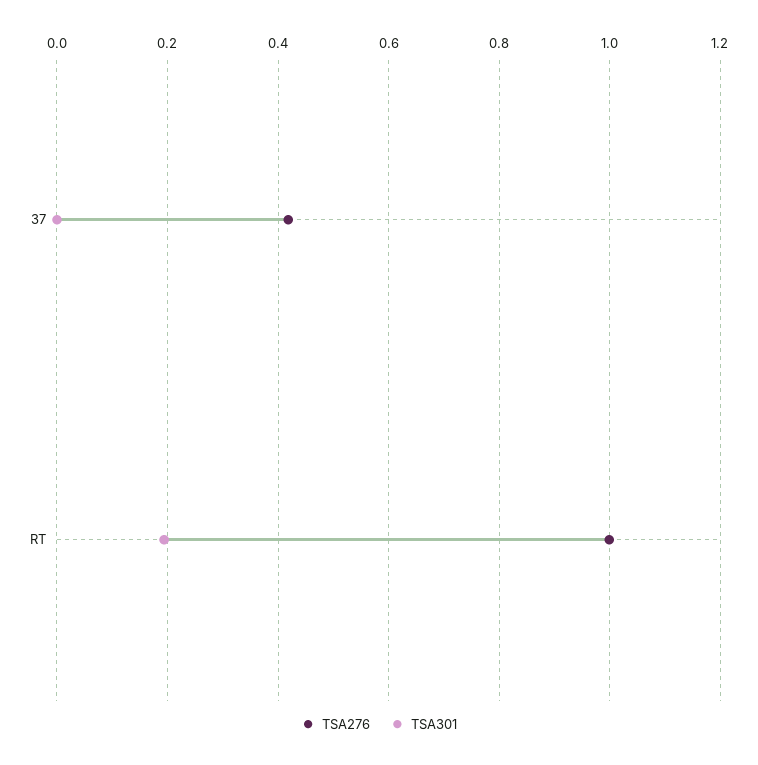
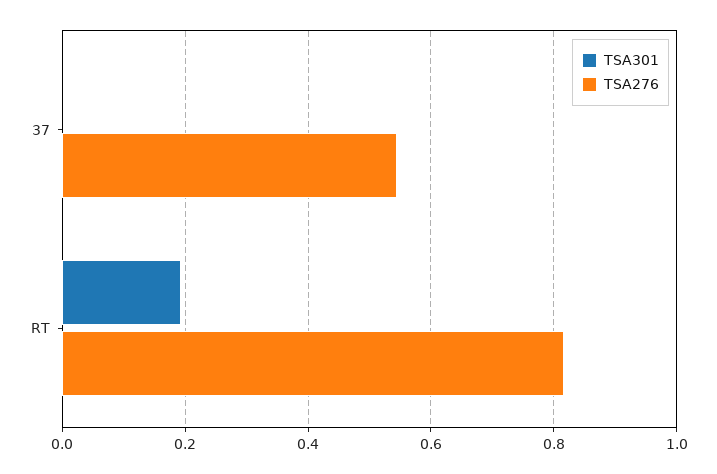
  {
    "TSA276": {
-     "37": 0.42,
+     "37": 0.54,
-     "RT": 1
+     "RT": 0.82
    },
    "TSA301": {
      "37": 0,
      "RT": 0.2
    }
  }

